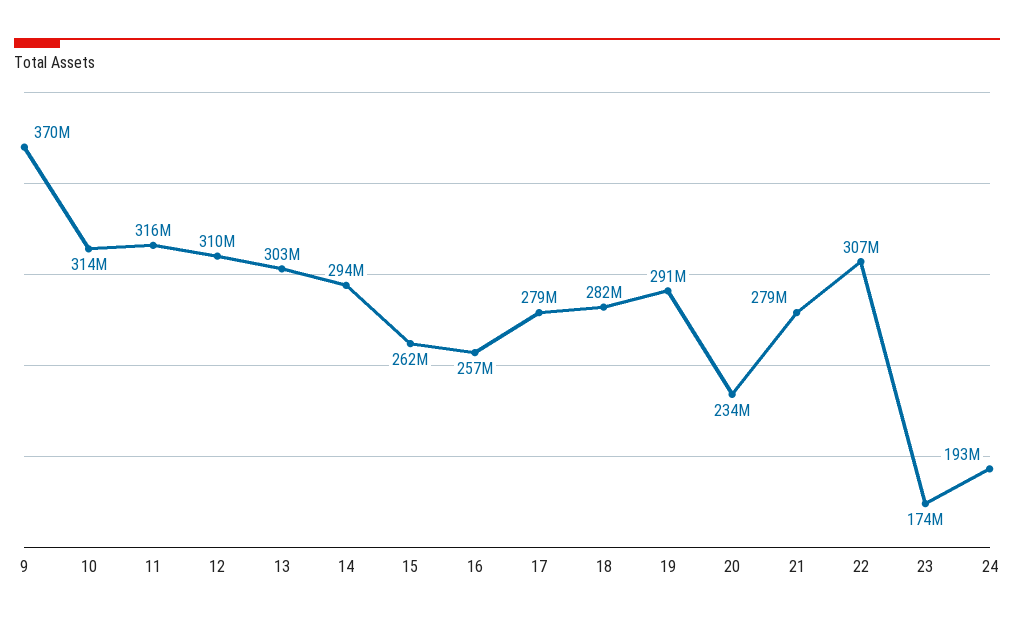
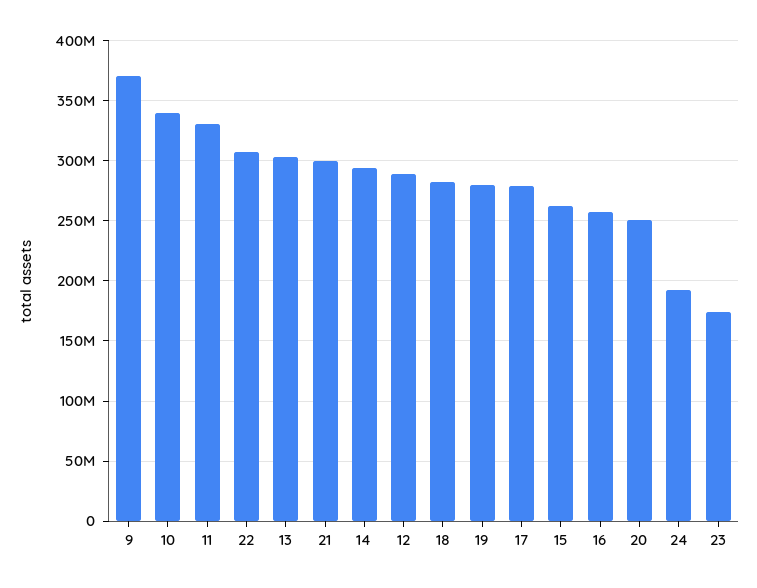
  {
    "9": 370000000,
-   "10": 314000000,
+   "10": 340000000,
-   "11": 316000000,
+   "11": 330000000,
-   "12": 310000000,
+   "12": 290000000,
    "13": 303000000,
    "14": 294000000,
    "15": 262000000,
    "16": 257000000,
    "17": 279000000,
    "18": 282000000,
-   "19": 291000000,
+   "19": 280000000,
-   "20": 234000000,
+   "20": 250000000,
-   "21": 279000000,
+   "21": 300000000,
    "22": 307000000,
    "23": 174000000,
    "24": 193000000
  }

